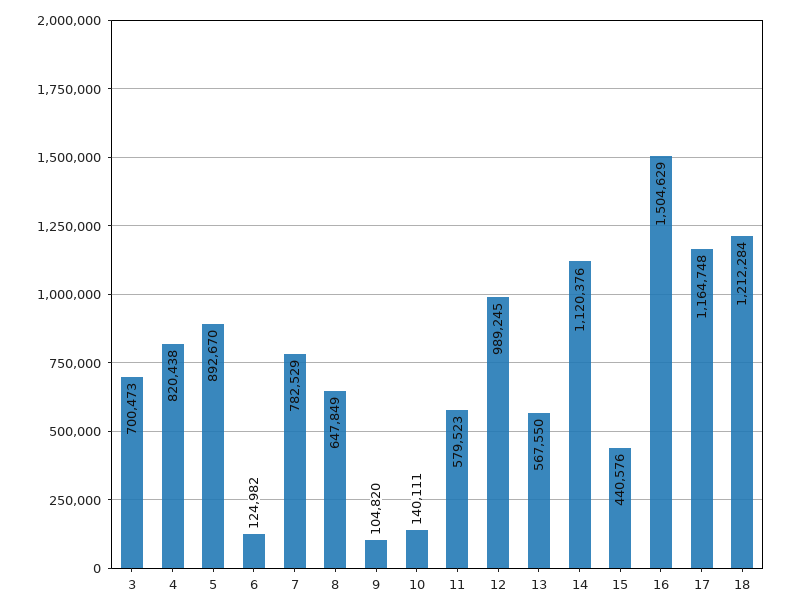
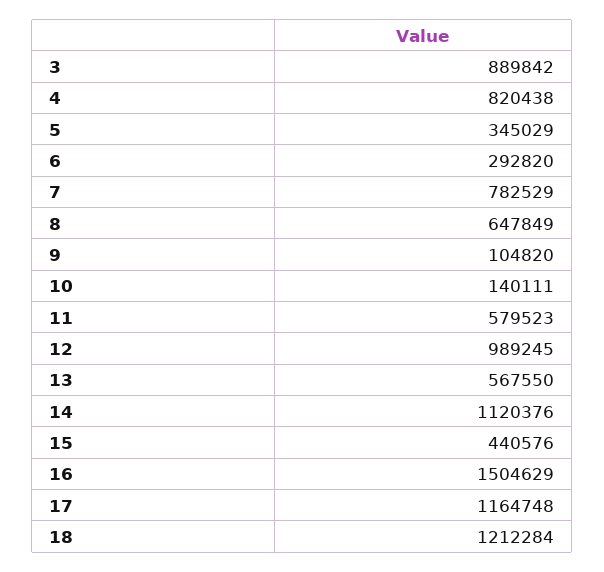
  {
-   "3": 700473,
+   "3": 889842,
    "4": 820438,
-   "5": 892670,
+   "5": 345029,
-   "6": 124982,
+   "6": 292820,
    "7": 782529,
    "8": 647849,
    "9": 104820,
    "10": 140111,
    "11": 579523,
    "12": 989245,
    "13": 567550,
    "14": 1120376,
    "15": 440576,
    "16": 1504629,
    "17": 1164748,
    "18": 1212284
  }

